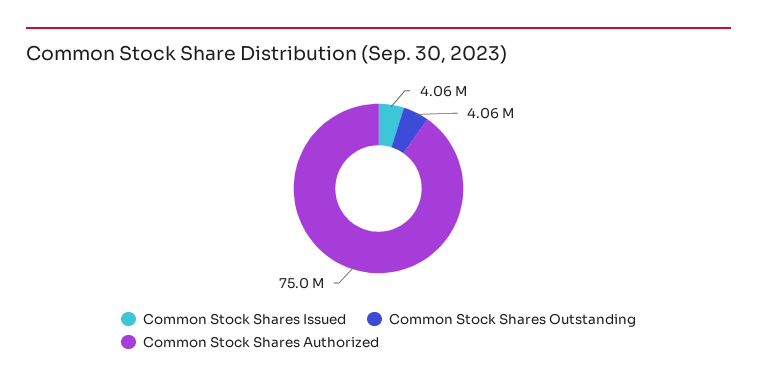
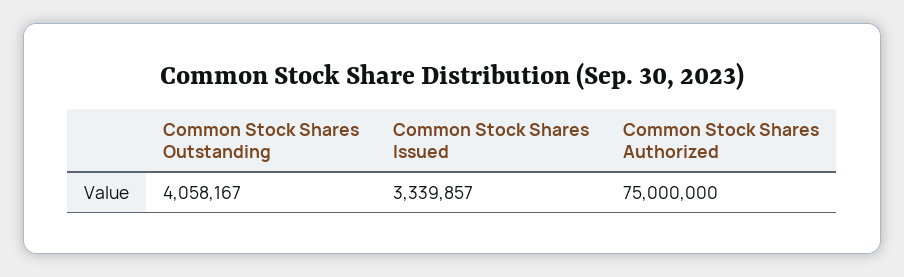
  {
-   "Common Stock Shares Issued": 4060000,
+   "Common Stock Shares Issued": 3339857,
    "Common Stock Shares Outstanding": 4058167,
    "Common Stock Shares Authorized": 75000000
  }

